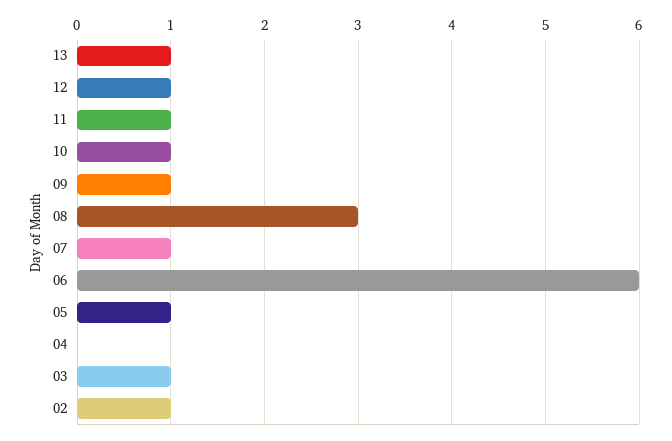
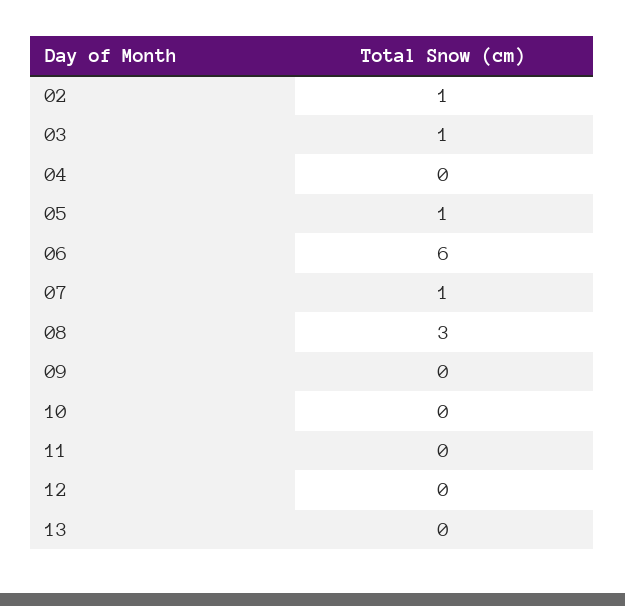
  {
-   "13": 1,
+   "13": 0,
-   "12": 1,
+   "12": 0,
-   "11": 1,
+   "11": 0,
-   "10": 1,
+   "10": 0,
-   "09": 1,
+   "09": 0,
    "08": 3,
    "07": 1,
    "06": 6,
    "05": 1,
    "04": 0,
    "03": 1,
    "02": 1
  }

